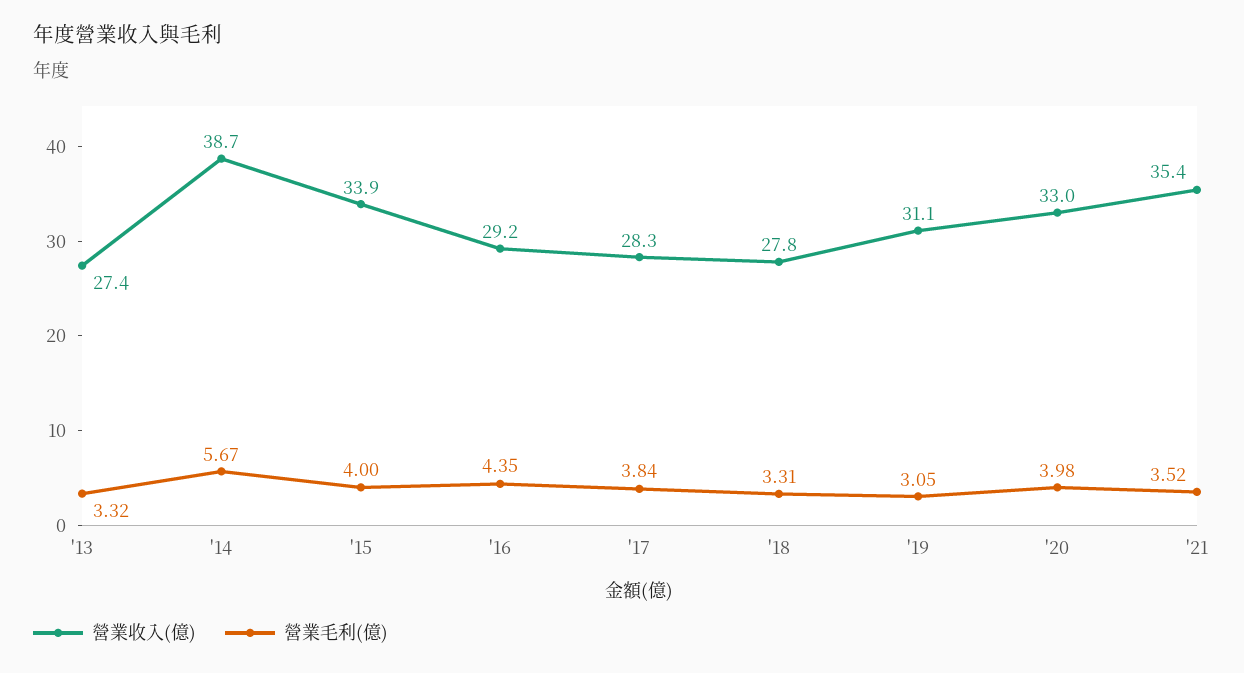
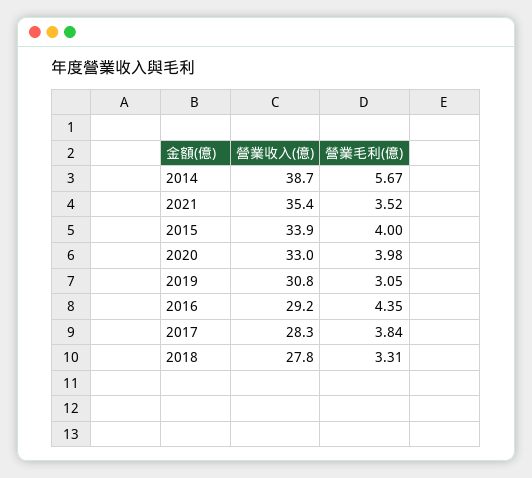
  {
    "營業收入(億)": {
-     "'13": 27.4,
      "'14": 38.7,
      "'15": 33.9,
      "'16": 29.2,
      "'17": 28.3,
      "'18": 27.8,
-     "'19": 31.1,
+     "'19": 30.8,
      "'20": 33,
      "'21": 35.4
    },
    "營業毛利(億)": {
-     "'13": 3.32,
      "'14": 5.67,
      "'15": 4,
      "'16": 4.35,
      "'17": 3.84,
      "'18": 3.31,
      "'19": 3.05,
      "'20": 3.98,
      "'21": 3.52
    }
  }

